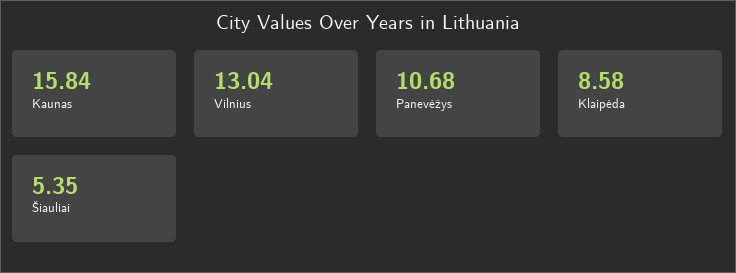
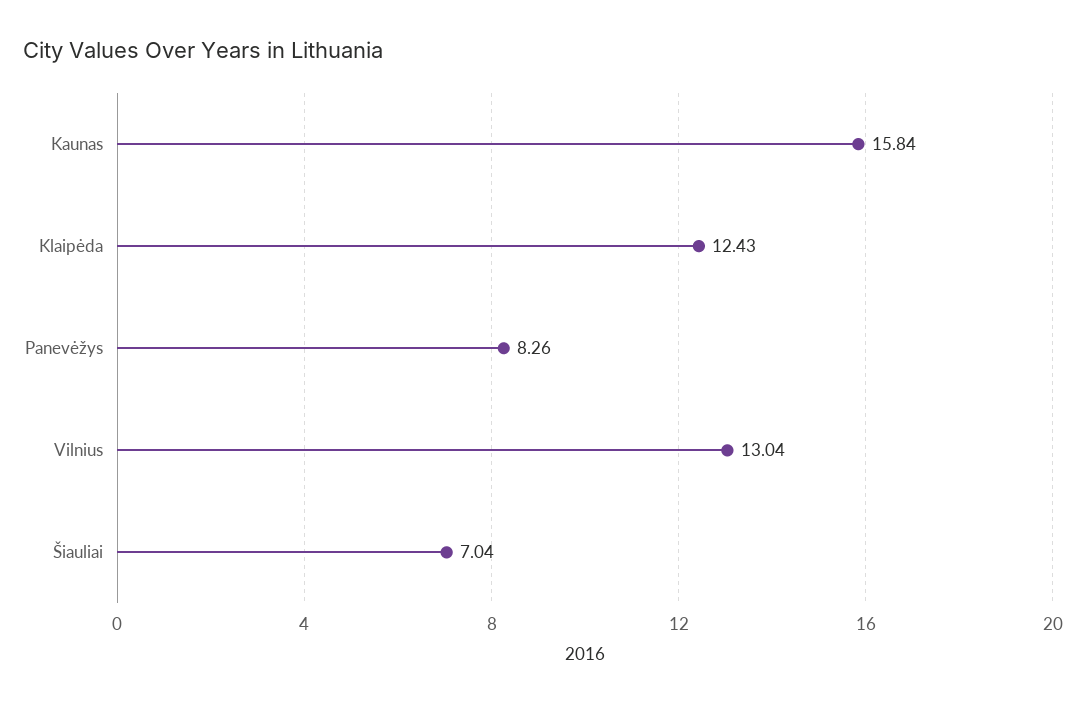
  {
    "Kaunas": 15.84,
    "Vilnius": 13.04,
-   "Panevėžys": 10.68,
+   "Panevėžys": 8.26,
-   "Klaipėda": 8.58,
+   "Klaipėda": 12.43,
-   "Šiauliai": 5.35
+   "Šiauliai": 7.04
  }

